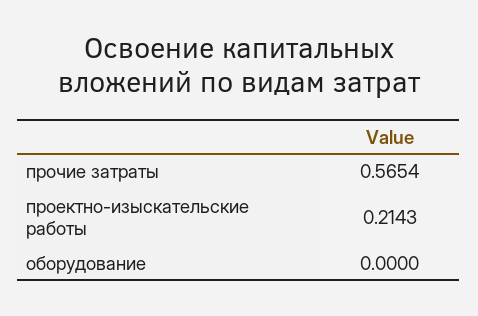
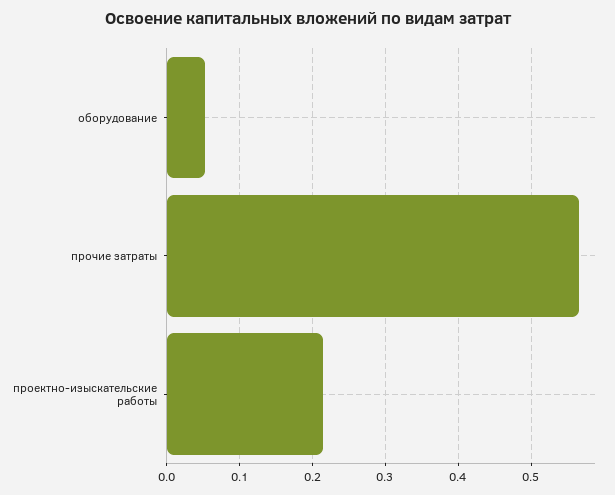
  {
    "прочие затраты": 0.5654,
    "проектно-изыскательские работы": 0.2143,
-   "оборудование": 0
+   "оборудование": 0.05
  }

